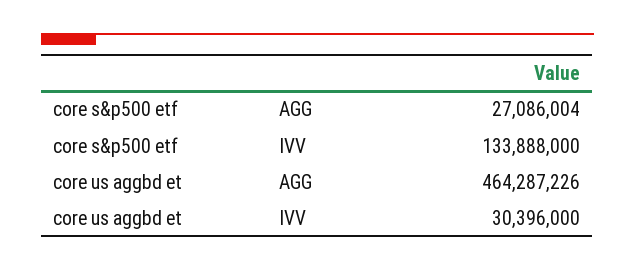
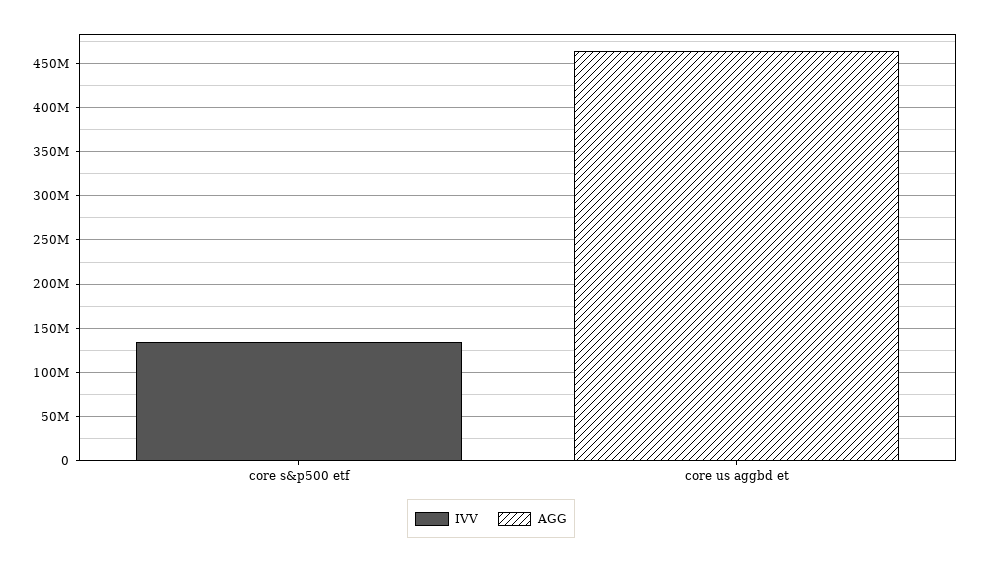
  {
    "AGG": {
-     "core s&p500 etf": 27086004,
+     "core s&p500 etf": 0,
      "core us aggbd et": 464287226
    },
    "IVV": {
      "core s&p500 etf": 133888000,
-     "core us aggbd et": 30396000
+     "core us aggbd et": 0
    }
  }

